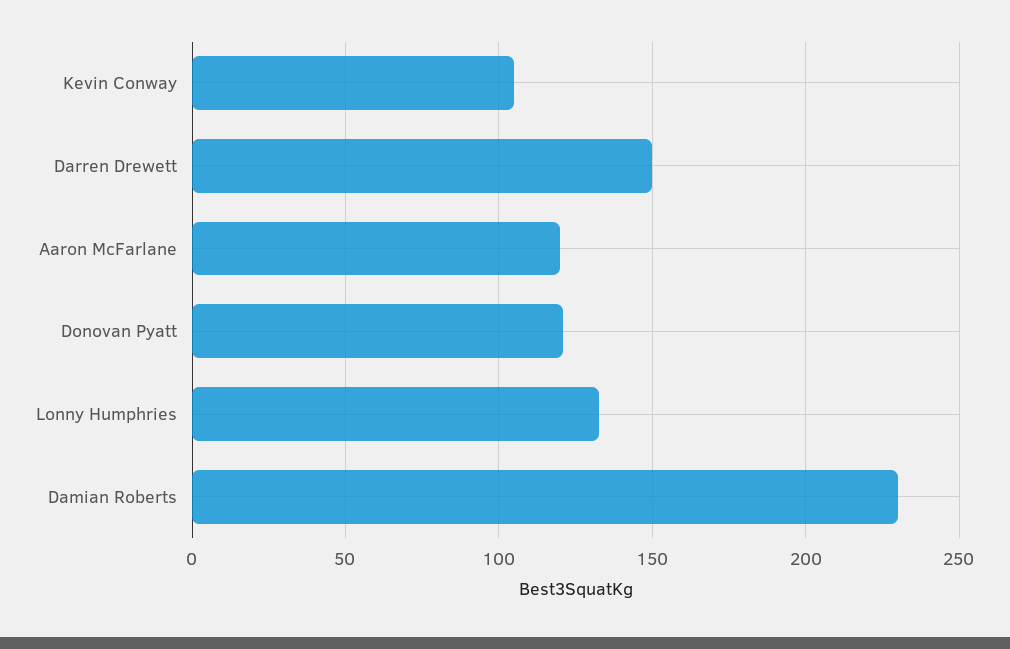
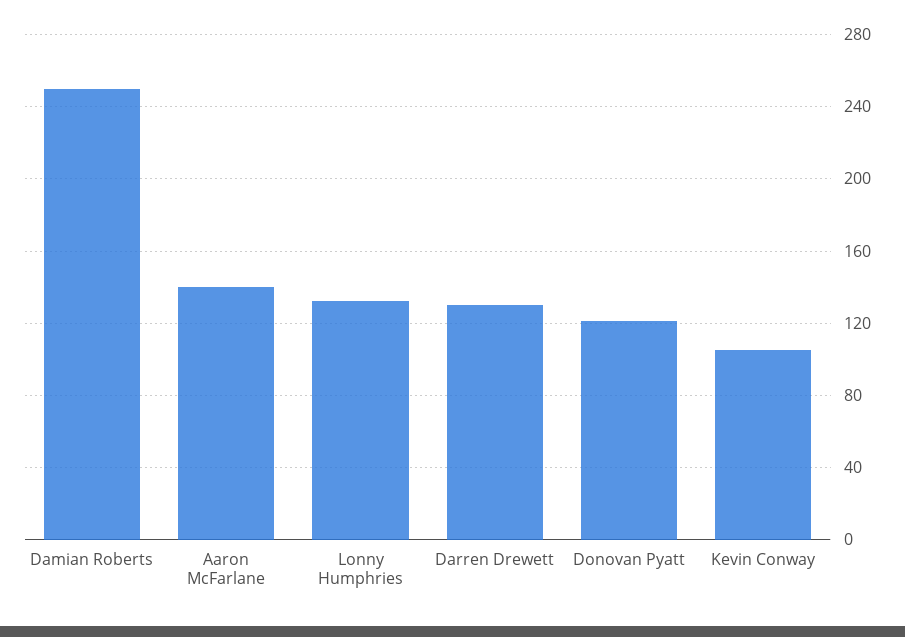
  {
    "Kevin Conway": 105,
-   "Darren Drewett": 150,
+   "Darren Drewett": 130,
-   "Aaron McFarlane": 120,
+   "Aaron McFarlane": 140,
    "Donovan Pyatt": 120,
    "Lonny Humphries": 135,
-   "Damian Roberts": 230
+   "Damian Roberts": 250
  }

